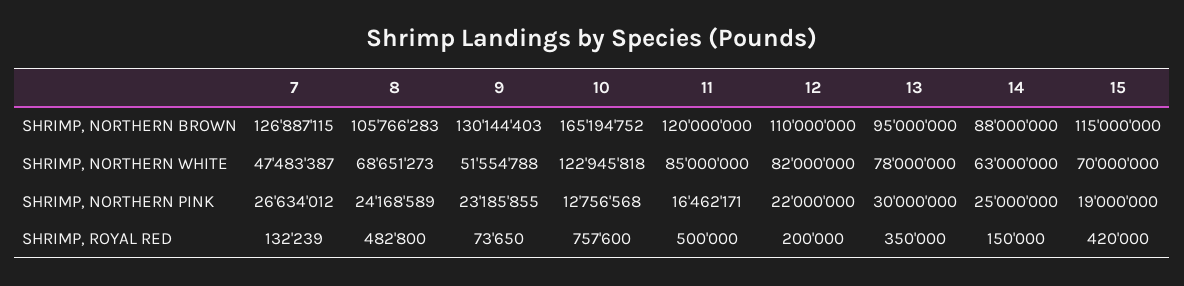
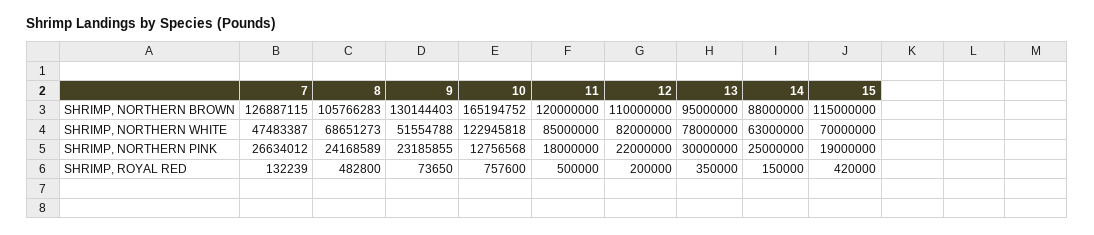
  {
    "7": {
      "SHRIMP, NORTHERN BROWN": 126887115,
      "SHRIMP, NORTHERN WHITE": 47483387,
      "SHRIMP, NORTHERN PINK": 26634012,
      "SHRIMP, ROYAL RED": 132239
    },
    "8": {
      "SHRIMP, NORTHERN BROWN": 105766283,
      "SHRIMP, NORTHERN WHITE": 68651273,
      "SHRIMP, NORTHERN PINK": 24168589,
      "SHRIMP, ROYAL RED": 482800
    },
    "9": {
      "SHRIMP, NORTHERN BROWN": 130144403,
      "SHRIMP, NORTHERN WHITE": 51554788,
      "SHRIMP, NORTHERN PINK": 23185855,
      "SHRIMP, ROYAL RED": 73650
    },
    "10": {
      "SHRIMP, NORTHERN BROWN": 165194752,
      "SHRIMP, NORTHERN WHITE": 122945818,
      "SHRIMP, NORTHERN PINK": 12756568,
      "SHRIMP, ROYAL RED": 757600
    },
    "11": {
      "SHRIMP, NORTHERN BROWN": 120000000,
      "SHRIMP, NORTHERN WHITE": 85000000,
-     "SHRIMP, NORTHERN PINK": 16462171,
+     "SHRIMP, NORTHERN PINK": 18000000,
      "SHRIMP, ROYAL RED": 500000
    },
    "12": {
      "SHRIMP, NORTHERN BROWN": 110000000,
      "SHRIMP, NORTHERN WHITE": 82000000,
      "SHRIMP, NORTHERN PINK": 22000000,
      "SHRIMP, ROYAL RED": 200000
    },
    "13": {
      "SHRIMP, NORTHERN BROWN": 95000000,
      "SHRIMP, NORTHERN WHITE": 78000000,
      "SHRIMP, NORTHERN PINK": 30000000,
      "SHRIMP, ROYAL RED": 350000
    },
    "14": {
      "SHRIMP, NORTHERN BROWN": 88000000,
      "SHRIMP, NORTHERN WHITE": 63000000,
      "SHRIMP, NORTHERN PINK": 25000000,
      "SHRIMP, ROYAL RED": 150000
    },
    "15": {
      "SHRIMP, NORTHERN BROWN": 115000000,
      "SHRIMP, NORTHERN WHITE": 70000000,
      "SHRIMP, NORTHERN PINK": 19000000,
      "SHRIMP, ROYAL RED": 420000
    }
  }

